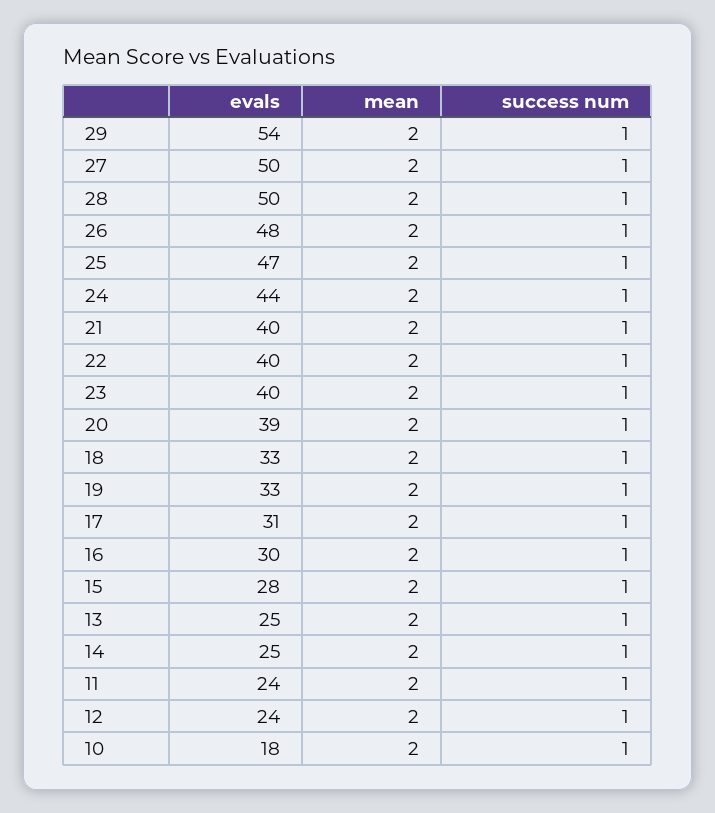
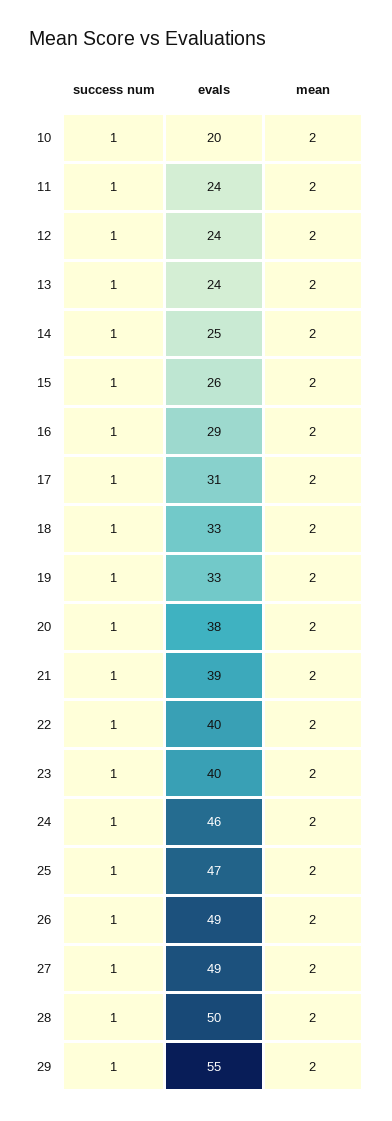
  {
    "evals": {
-     "29": 54,
+     "29": 55,
-     "27": 50,
+     "27": 49,
      "28": 50,
-     "26": 48,
+     "26": 49,
      "25": 47,
-     "24": 44,
+     "24": 46,
-     "21": 40,
+     "21": 39,
      "22": 40,
      "23": 40,
-     "20": 39,
+     "20": 38,
      "18": 33,
      "19": 33,
      "17": 31,
-     "16": 30,
+     "16": 29,
-     "15": 28,
+     "15": 26,
-     "13": 25,
+     "13": 24,
      "14": 25,
      "11": 24,
      "12": 24,
-     "10": 18
+     "10": 20
    },
    "mean": {
      "29": 2,
      "27": 2,
      "28": 2,
      "26": 2,
      "25": 2,
      "24": 2,
      "21": 2,
      "22": 2,
      "23": 2,
      "20": 2,
      "18": 2,
      "19": 2,
      "17": 2,
      "16": 2,
      "15": 2,
      "13": 2,
      "14": 2,
      "11": 2,
      "12": 2,
      "10": 2
    },
    "success num": {
      "29": 1,
      "27": 1,
      "28": 1,
      "26": 1,
      "25": 1,
      "24": 1,
      "21": 1,
      "22": 1,
      "23": 1,
      "20": 1,
      "18": 1,
      "19": 1,
      "17": 1,
      "16": 1,
      "15": 1,
      "13": 1,
      "14": 1,
      "11": 1,
      "12": 1,
      "10": 1
    }
  }

